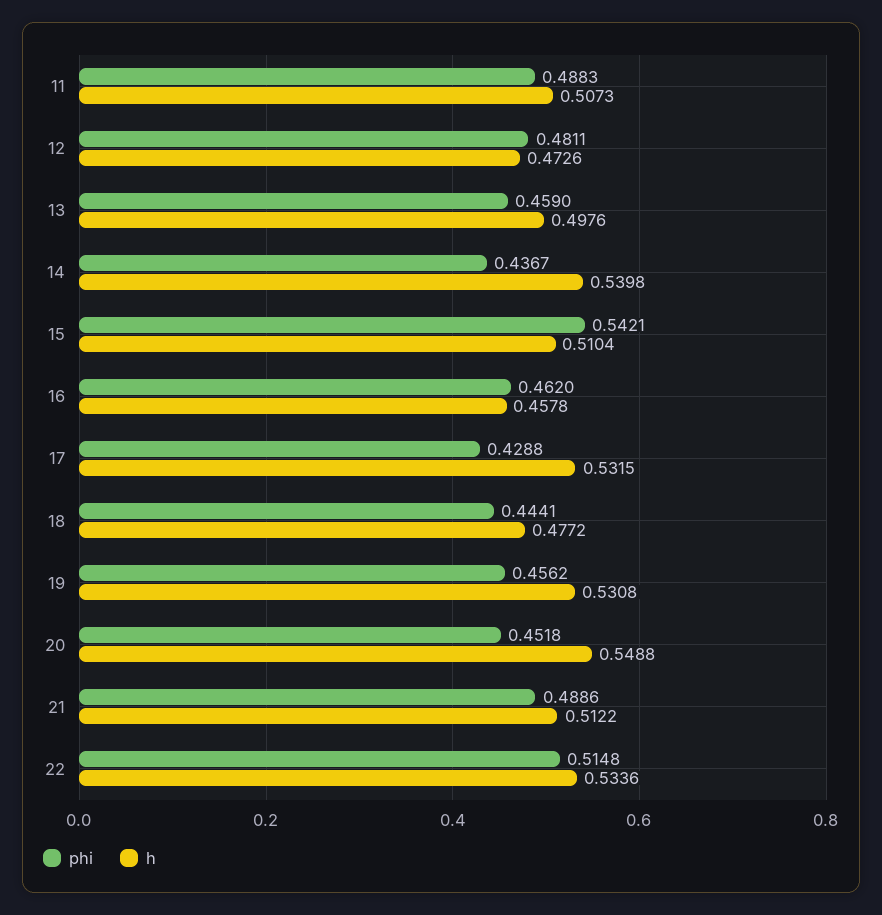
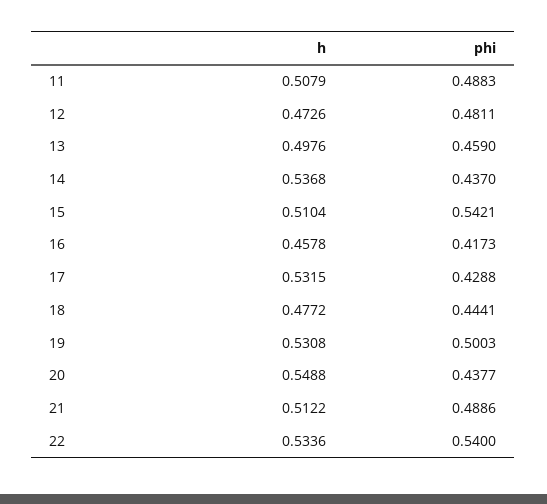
  {
    "phi": {
      "11": 0.4883,
      "12": 0.4811,
      "13": 0.459,
-     "14": 0.4367,
+     "14": 0.437,
      "15": 0.5421,
-     "16": 0.462,
+     "16": 0.4173,
      "17": 0.4288,
      "18": 0.4441,
-     "19": 0.4562,
+     "19": 0.5003,
-     "20": 0.4518,
+     "20": 0.4377,
      "21": 0.4886,
-     "22": 0.5148
+     "22": 0.54
    },
    "h": {
-     "11": 0.5073,
+     "11": 0.5079,
      "12": 0.4726,
      "13": 0.4976,
-     "14": 0.5398,
+     "14": 0.5368,
      "15": 0.5104,
      "16": 0.4578,
      "17": 0.5315,
      "18": 0.4772,
      "19": 0.5308,
      "20": 0.5488,
      "21": 0.5122,
      "22": 0.5336
    }
  }

